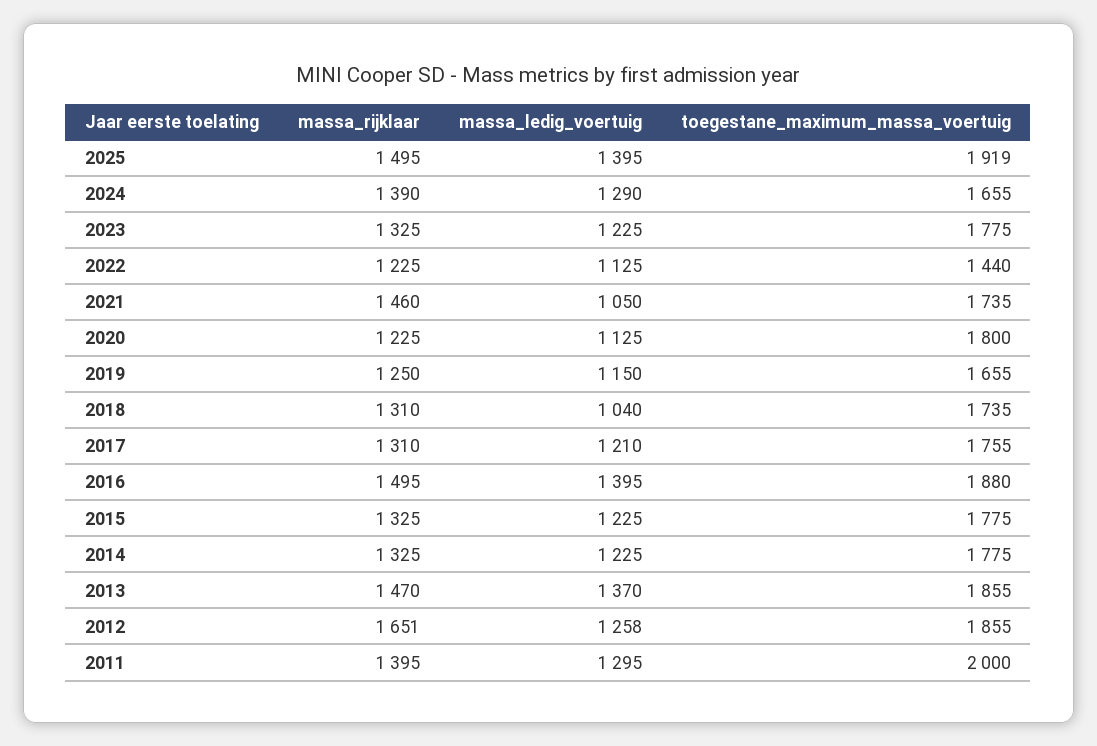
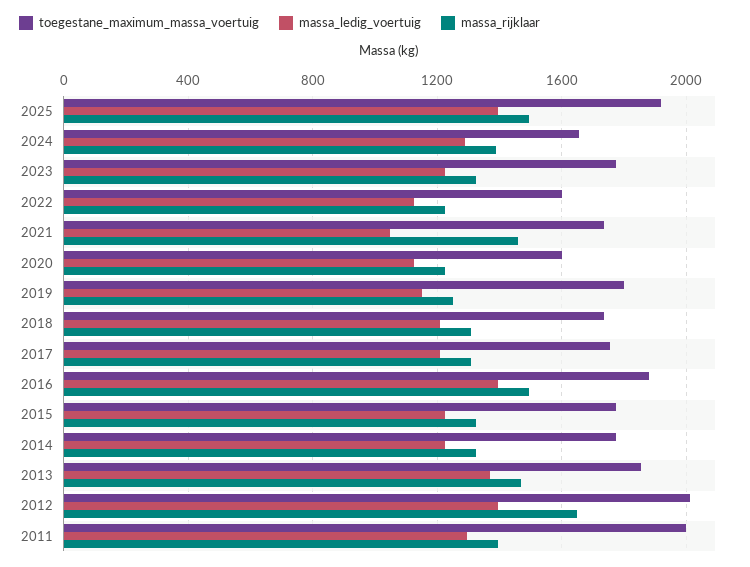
  {
    "massa_rijklaar": {
      "2025": 1495,
      "2024": 1390,
      "2023": 1325,
      "2022": 1225,
      "2021": 1460,
      "2020": 1225,
      "2019": 1250,
      "2018": 1310,
      "2017": 1310,
      "2016": 1495,
      "2015": 1325,
      "2014": 1325,
      "2013": 1470,
      "2012": 1651,
      "2011": 1395
    },
    "massa_ledig_voertuig": {
      "2025": 1395,
      "2024": 1290,
      "2023": 1225,
      "2022": 1125,
      "2021": 1050,
      "2020": 1125,
      "2019": 1150,
-     "2018": 1040,
+     "2018": 1200,
      "2017": 1210,
      "2016": 1395,
      "2015": 1225,
      "2014": 1225,
      "2013": 1370,
-     "2012": 1258,
+     "2012": 1400,
      "2011": 1295
    },
    "toegestane_maximum_massa_voertuig": {
      "2025": 1919,
      "2024": 1655,
      "2023": 1775,
-     "2022": 1440,
+     "2022": 1600,
      "2021": 1735,
-     "2020": 1800,
+     "2020": 1600,
-     "2019": 1655,
+     "2019": 1800,
      "2018": 1735,
      "2017": 1755,
      "2016": 1880,
      "2015": 1775,
      "2014": 1775,
      "2013": 1855,
-     "2012": 1855,
+     "2012": 2000,
      "2011": 2000
    }
  }

